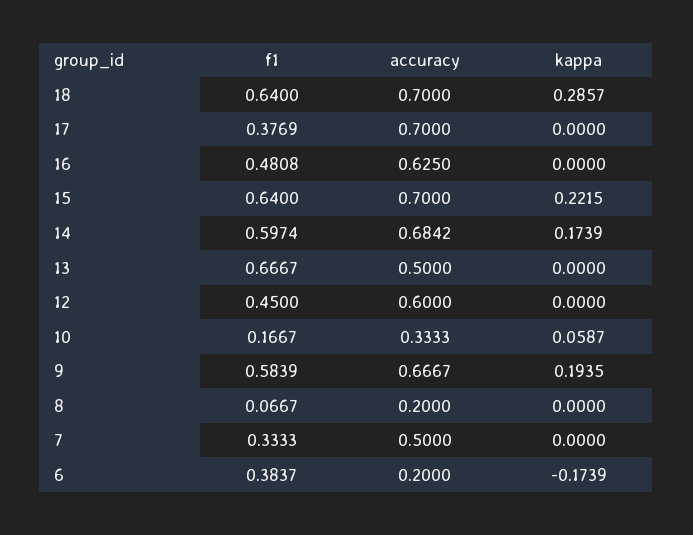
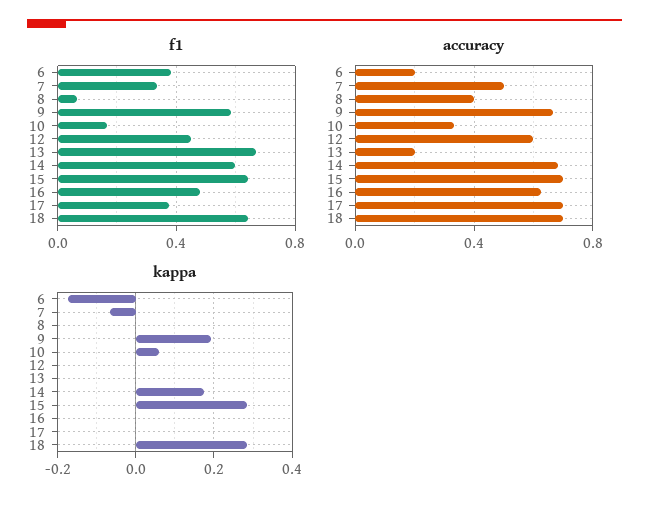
  {
    "f1": {
      "18": 0.64,
      "17": 0.3769,
      "16": 0.4808,
      "15": 0.64,
      "14": 0.5974,
      "13": 0.6667,
      "12": 0.45,
      "10": 0.1667,
      "9": 0.5839,
      "8": 0.0667,
      "7": 0.3333,
      "6": 0.3837
    },
    "accuracy": {
      "18": 0.7,
      "17": 0.7,
      "16": 0.625,
      "15": 0.7,
      "14": 0.6842,
-     "13": 0.5,
+     "13": 0.2,
      "12": 0.6,
      "10": 0.3333,
      "9": 0.6667,
-     "8": 0.2,
+     "8": 0.4,
      "7": 0.5,
      "6": 0.2
    },
    "kappa": {
      "18": 0.2857,
      "17": 0,
      "16": 0,
-     "15": 0.2215,
+     "15": 0.28,
      "14": 0.1739,
      "13": 0,
      "12": 0,
      "10": 0.0587,
      "9": 0.1935,
      "8": 0,
-     "7": 0,
+     "7": -0.06,
      "6": -0.1739
    }
  }

